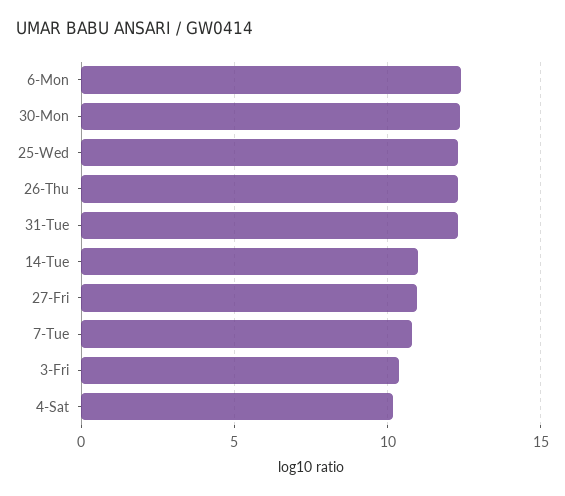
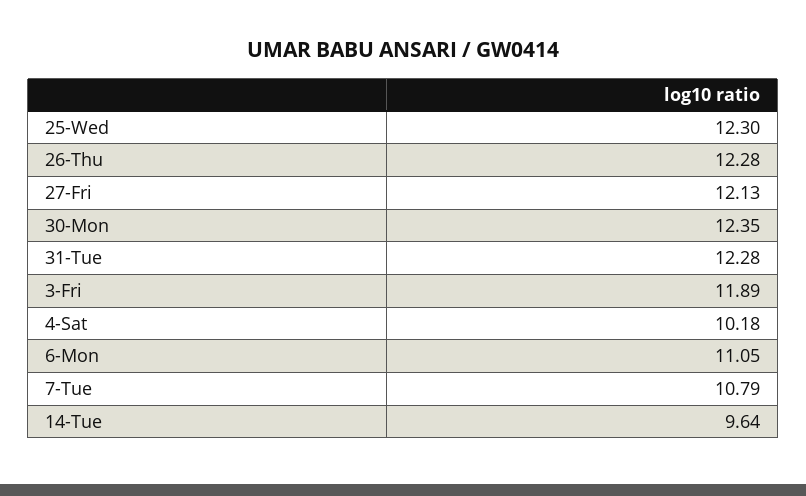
  {
-   "6-Mon": 12.5,
+   "6-Mon": 11.05,
    "30-Mon": 12.35,
    "25-Wed": 12.3,
    "26-Thu": 12.28,
    "31-Tue": 12.28,
-   "14-Tue": 11,
+   "14-Tue": 9.64,
-   "27-Fri": 11,
+   "27-Fri": 12.13,
    "7-Tue": 10.79,
-   "3-Fri": 10.5,
+   "3-Fri": 11.89,
    "4-Sat": 10.18
  }

